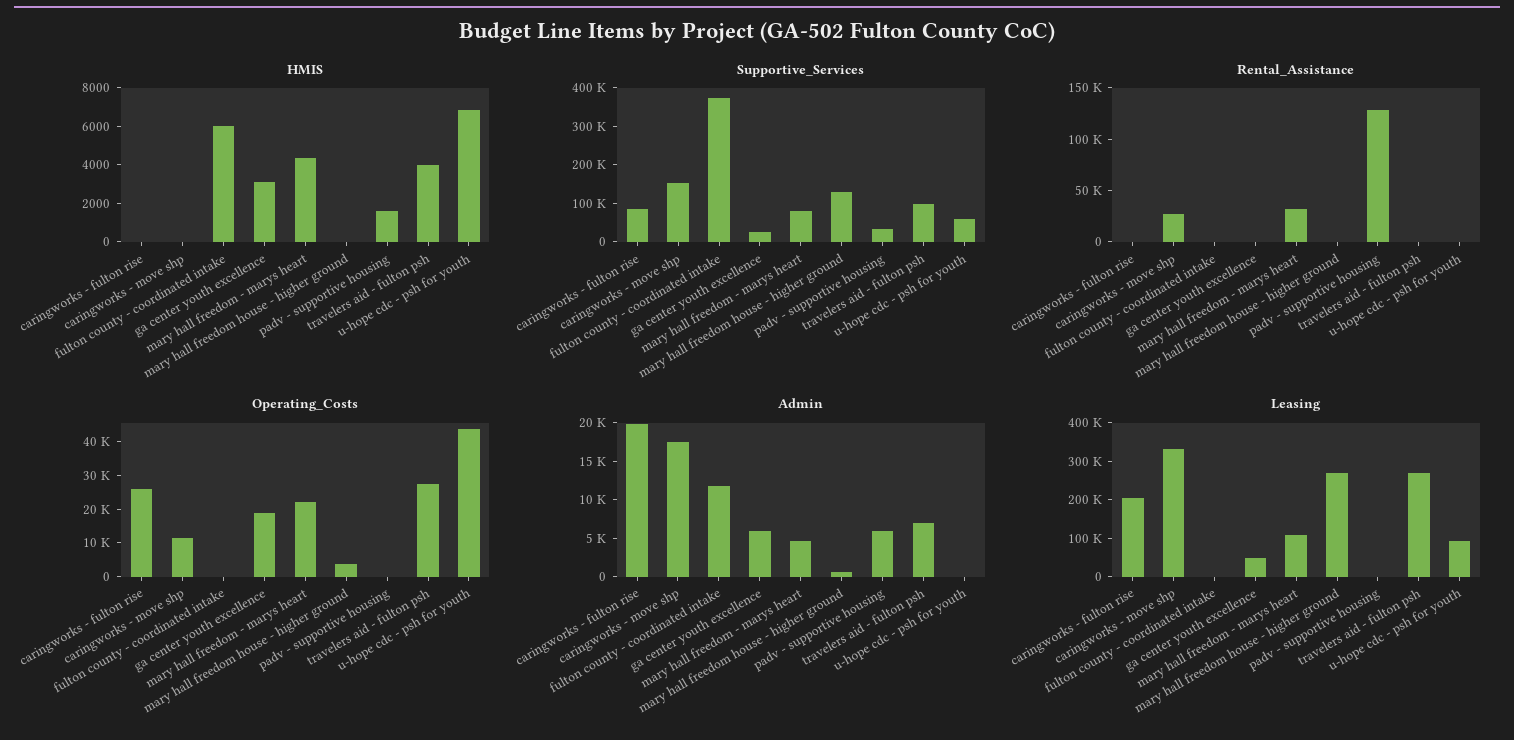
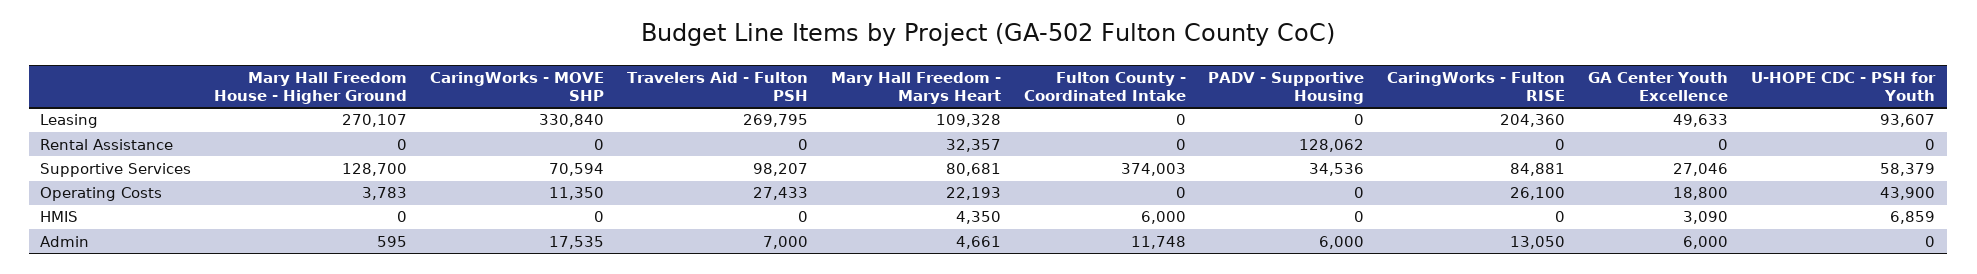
  {
    "HMIS": {
      "caringworks - fulton rise": 0,
      "caringworks - move shp": 0,
      "fulton county - coordinated intake": 6000,
      "ga center youth excellence": 3090,
      "mary hall freedom - marys heart": 4350,
      "mary hall freedom house - higher ground": 0,
-     "padv - supportive housing": 1500,
+     "padv - supportive housing": 0,
-     "travelers aid - fulton psh": 4000,
+     "travelers aid - fulton psh": 0,
      "u-hope cdc - psh for youth": 6859
    },
    "Supportive_Services": {
      "caringworks - fulton rise": 84881,
-     "caringworks - move shp": 150000,
+     "caringworks - move shp": 70594,
      "fulton county - coordinated intake": 374003,
      "ga center youth excellence": 27046,
      "mary hall freedom - marys heart": 80681,
      "mary hall freedom house - higher ground": 128700,
      "padv - supportive housing": 34536,
      "travelers aid - fulton psh": 98207,
      "u-hope cdc - psh for youth": 58379
    },
    "Rental_Assistance": {
      "caringworks - fulton rise": 0,
-     "caringworks - move shp": 30000,
+     "caringworks - move shp": 0,
      "fulton county - coordinated intake": 0,
      "ga center youth excellence": 0,
      "mary hall freedom - marys heart": 32357,
      "mary hall freedom house - higher ground": 0,
      "padv - supportive housing": 128062,
      "travelers aid - fulton psh": 0,
      "u-hope cdc - psh for youth": 0
    },
    "Operating_Costs": {
      "caringworks - fulton rise": 26100,
      "caringworks - move shp": 11350,
      "fulton county - coordinated intake": 0,
      "ga center youth excellence": 18800,
      "mary hall freedom - marys heart": 22193,
      "mary hall freedom house - higher ground": 3783,
      "padv - supportive housing": 0,
      "travelers aid - fulton psh": 27433,
      "u-hope cdc - psh for youth": 43900
    },
    "Admin": {
-     "caringworks - fulton rise": 20000,
+     "caringworks - fulton rise": 13050,
      "caringworks - move shp": 17535,
      "fulton county - coordinated intake": 11748,
      "ga center youth excellence": 6000,
      "mary hall freedom - marys heart": 4661,
      "mary hall freedom house - higher ground": 595,
      "padv - supportive housing": 6000,
      "travelers aid - fulton psh": 7000,
      "u-hope cdc - psh for youth": 0
    },
    "Leasing": {
      "caringworks - fulton rise": 204360,
      "caringworks - move shp": 330840,
      "fulton county - coordinated intake": 0,
      "ga center youth excellence": 49633,
      "mary hall freedom - marys heart": 109328,
      "mary hall freedom house - higher ground": 270107,
      "padv - supportive housing": 0,
      "travelers aid - fulton psh": 269795,
      "u-hope cdc - psh for youth": 93607
    }
  }

